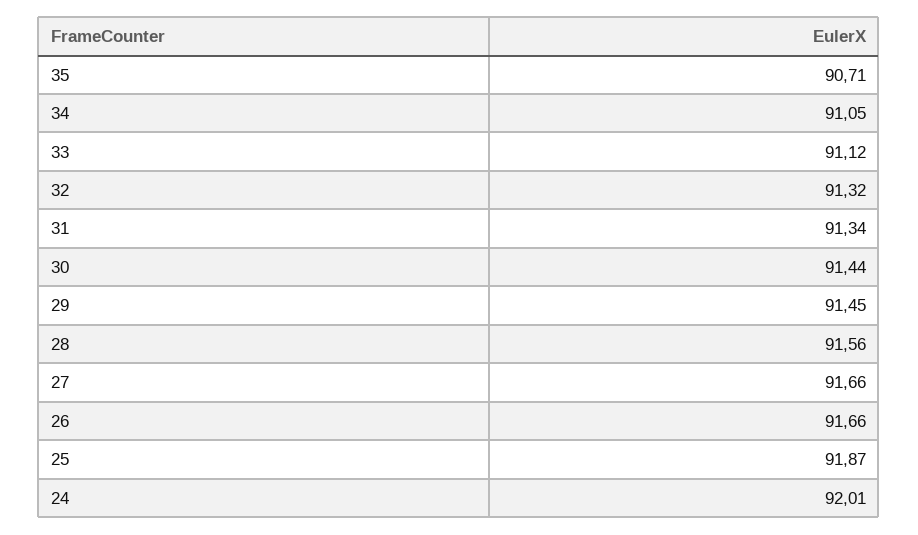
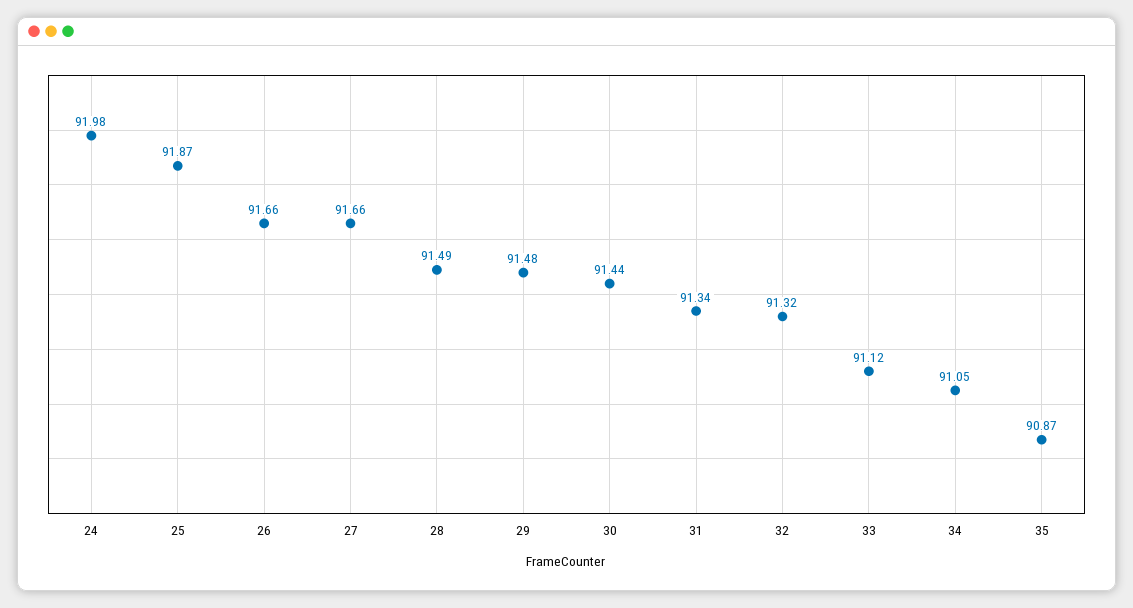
  {
-   "35": 90.71,
+   "35": 90.87,
    "34": 91.05,
    "33": 91.12,
    "32": 91.32,
    "31": 91.34,
    "30": 91.44,
-   "29": 91.45,
+   "29": 91.48,
-   "28": 91.56,
+   "28": 91.49,
    "27": 91.66,
    "26": 91.66,
    "25": 91.87,
-   "24": 92.01
+   "24": 91.98
  }

